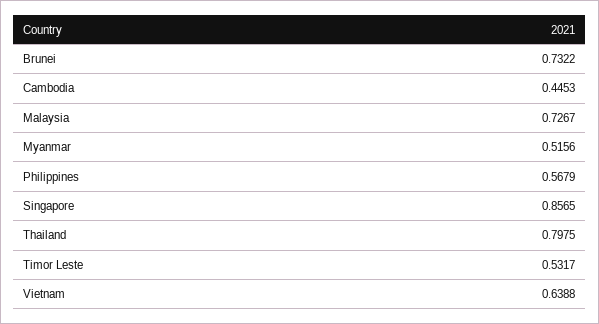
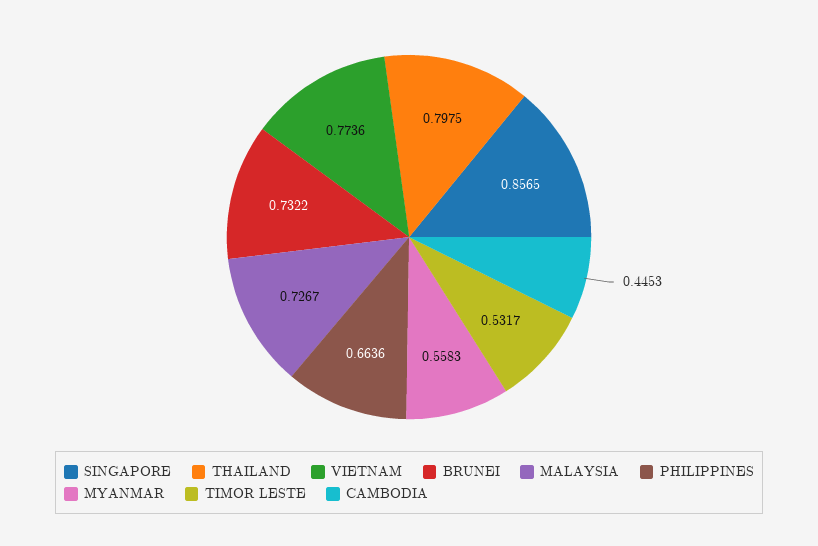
  {
    "Brunei": 0.7322,
    "Cambodia": 0.4453,
    "Malaysia": 0.7267,
-   "Myanmar": 0.5156,
+   "Myanmar": 0.5583,
-   "Philippines": 0.5679,
+   "Philippines": 0.6636,
    "Singapore": 0.8565,
    "Thailand": 0.7975,
    "Timor Leste": 0.5317,
-   "Vietnam": 0.6388
+   "Vietnam": 0.7736
  }

